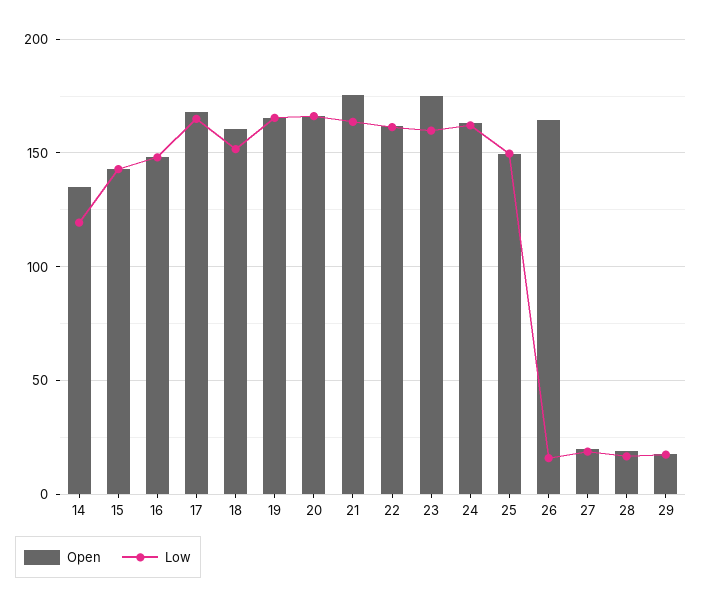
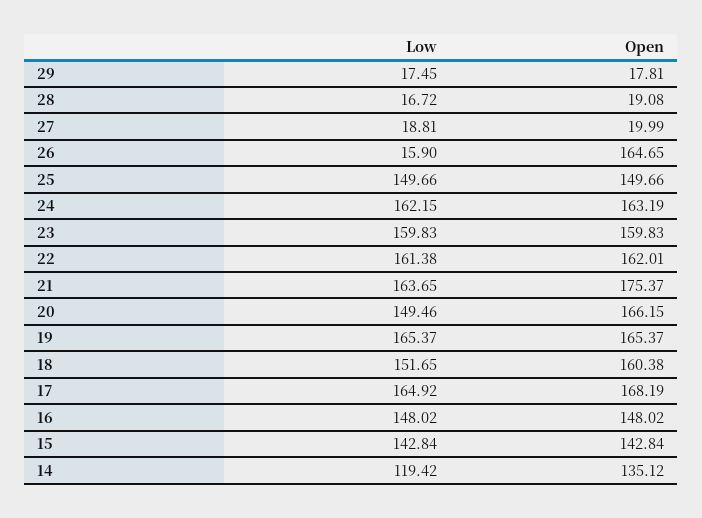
  {
    "Open": {
      "14": 135.12,
      "15": 142.84,
      "16": 148.02,
      "17": 168.19,
      "18": 160.38,
      "19": 165.37,
      "20": 166.15,
      "21": 175.37,
      "22": 162.01,
-     "23": 175,
+     "23": 159.83,
      "24": 163.19,
      "25": 149.66,
      "26": 164.65,
      "27": 19.99,
      "28": 19.08,
      "29": 17.81
    },
    "Low": {
      "14": 119.42,
      "15": 142.84,
      "16": 148.02,
      "17": 164.92,
      "18": 151.65,
      "19": 165.37,
-     "20": 165,
+     "20": 149.46,
      "21": 163.65,
      "22": 161.38,
      "23": 159.83,
      "24": 162.15,
      "25": 149.66,
      "26": 15.9,
      "27": 18.81,
      "28": 16.72,
      "29": 17.45
    }
  }

